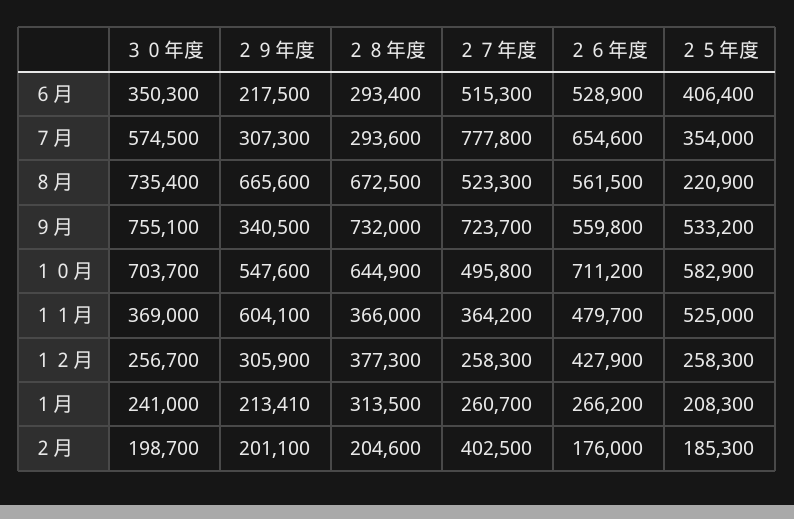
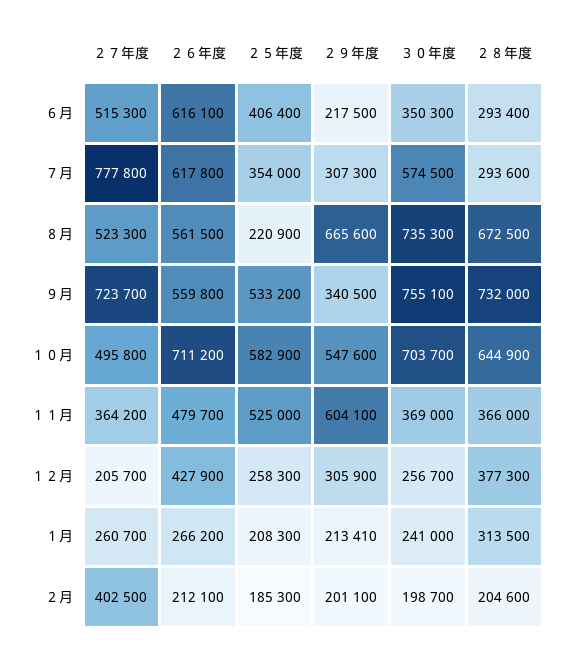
  {
    "３０年度": {
      "６月": 350300,
      "７月": 574500,
-     "８月": 735400,
+     "８月": 735300,
      "９月": 755100,
      "１０月": 703700,
      "１１月": 369000,
      "１２月": 256700,
      "１月": 241000,
      "２月": 198700
    },
    "２９年度": {
      "６月": 217500,
      "７月": 307300,
      "８月": 665600,
      "９月": 340500,
      "１０月": 547600,
      "１１月": 604100,
      "１２月": 305900,
      "１月": 213410,
      "２月": 201100
    },
    "２８年度": {
      "６月": 293400,
      "７月": 293600,
      "８月": 672500,
      "９月": 732000,
      "１０月": 644900,
      "１１月": 366000,
      "１２月": 377300,
      "１月": 313500,
      "２月": 204600
    },
    "２７年度": {
      "６月": 515300,
      "７月": 777800,
      "８月": 523300,
      "９月": 723700,
      "１０月": 495800,
      "１１月": 364200,
-     "１２月": 258300,
+     "１２月": 205700,
      "１月": 260700,
      "２月": 402500
    },
    "２６年度": {
-     "６月": 528900,
+     "６月": 616100,
-     "７月": 654600,
+     "７月": 617800,
      "８月": 561500,
      "９月": 559800,
      "１０月": 711200,
      "１１月": 479700,
      "１２月": 427900,
      "１月": 266200,
-     "２月": 176000
+     "２月": 212100
    },
    "２５年度": {
      "６月": 406400,
      "７月": 354000,
      "８月": 220900,
      "９月": 533200,
      "１０月": 582900,
      "１１月": 525000,
      "１２月": 258300,
      "１月": 208300,
      "２月": 185300
    }
  }

